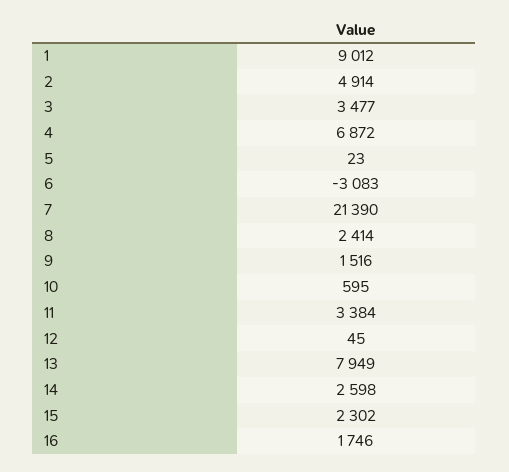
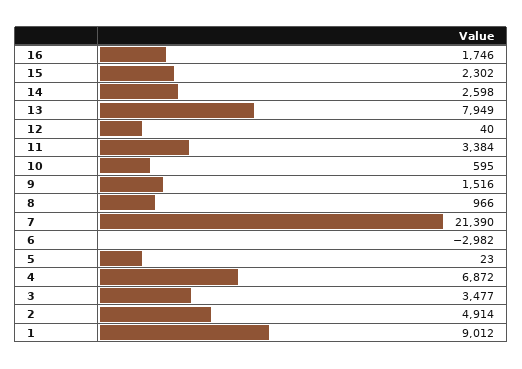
  {
    "1": 9012,
    "2": 4914,
    "3": 3477,
    "4": 6872,
    "5": 23,
-   "6": -3083,
+   "6": -2982,
    "7": 21390,
-   "8": 2414,
+   "8": 966,
    "9": 1516,
    "10": 595,
    "11": 3384,
-   "12": 45,
+   "12": 40,
    "13": 7949,
    "14": 2598,
    "15": 2302,
    "16": 1746
  }

